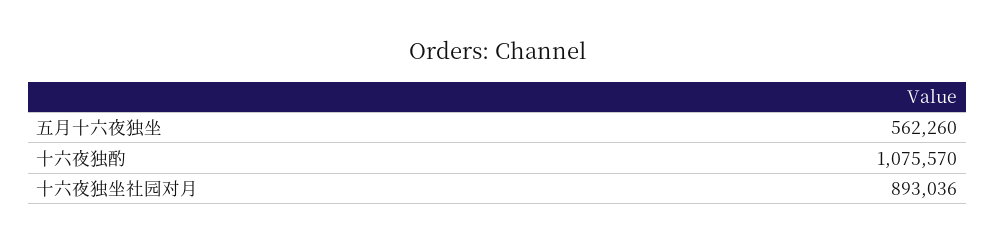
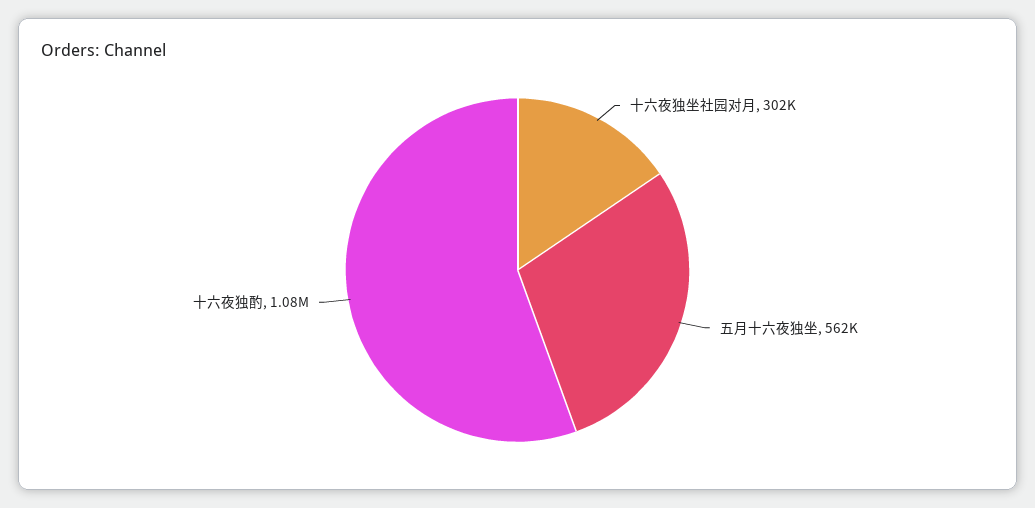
  {
    "五月十六夜独坐": 562260,
    "十六夜独酌": 1075570,
-   "十六夜独坐社园对月": 893036
+   "十六夜独坐社园对月": 302000
  }

